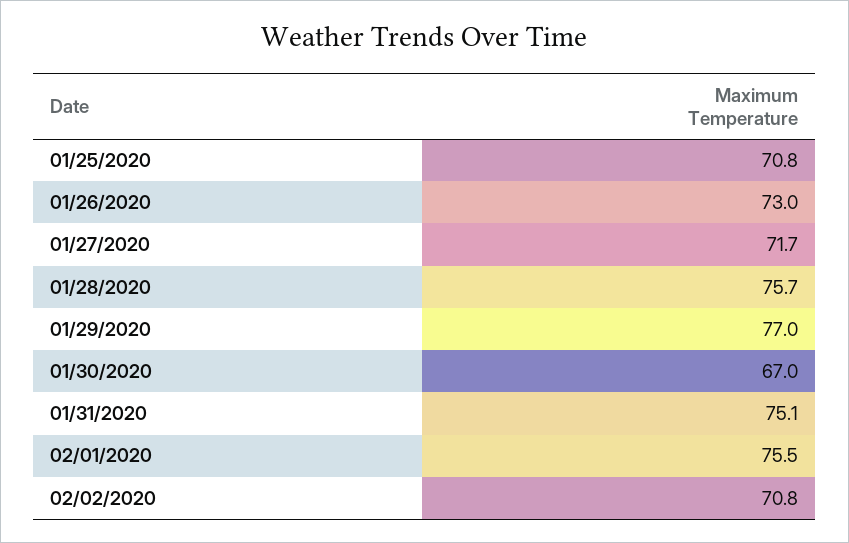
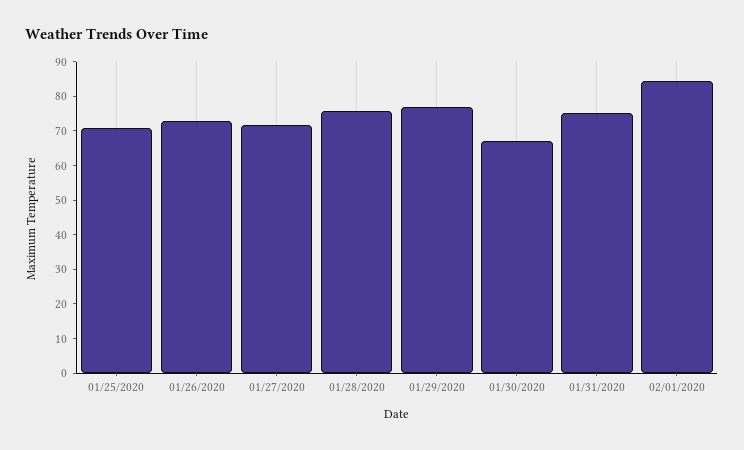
  {
    "01/25/2020": 70.8,
    "01/26/2020": 73,
    "01/27/2020": 71.7,
    "01/28/2020": 75.7,
    "01/29/2020": 77,
    "01/30/2020": 67,
    "01/31/2020": 75.1,
-   "02/01/2020": 75.5,
+   "02/01/2020": 85
-   "02/02/2020": 70.8
  }

